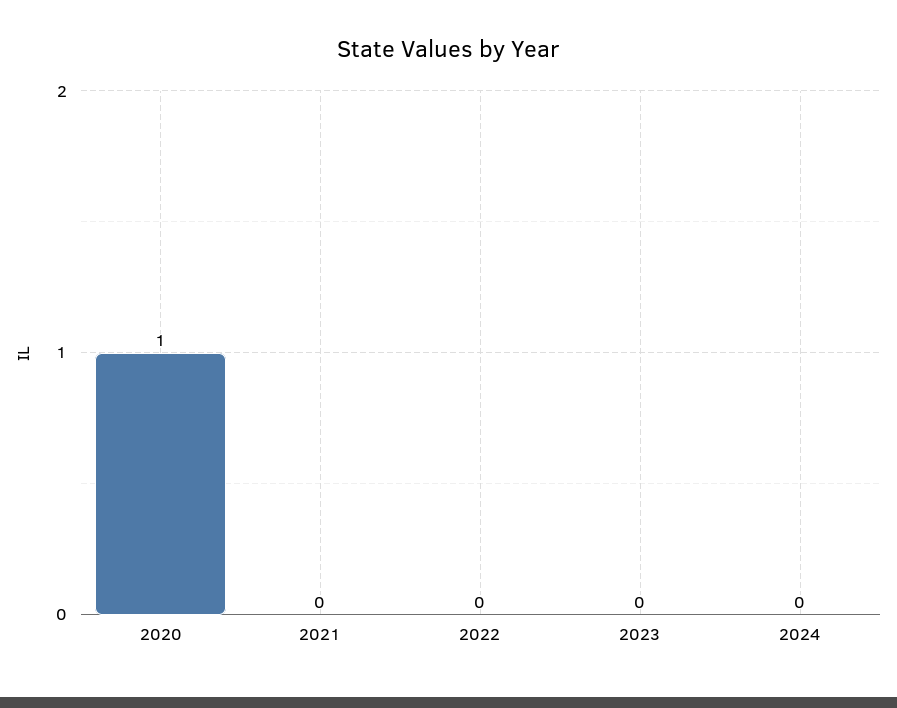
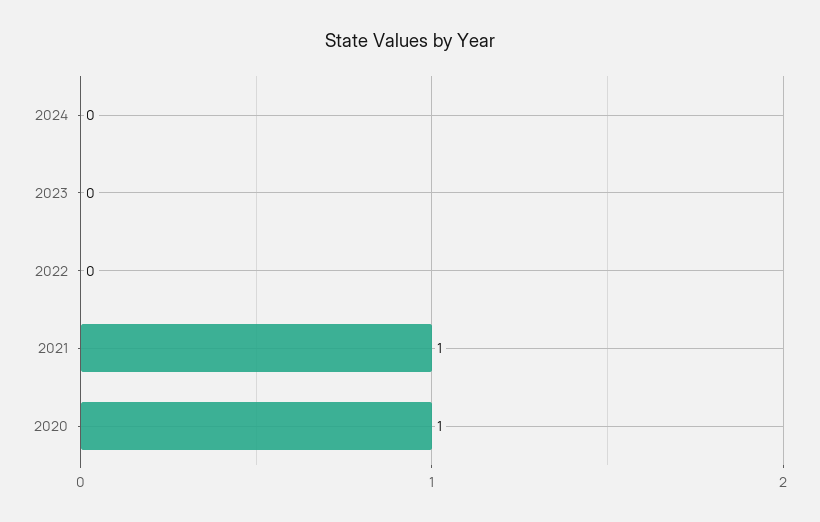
  {
    "2020": 1,
-   "2021": 0,
+   "2021": 1,
    "2022": 0,
    "2023": 0,
    "2024": 0
  }

